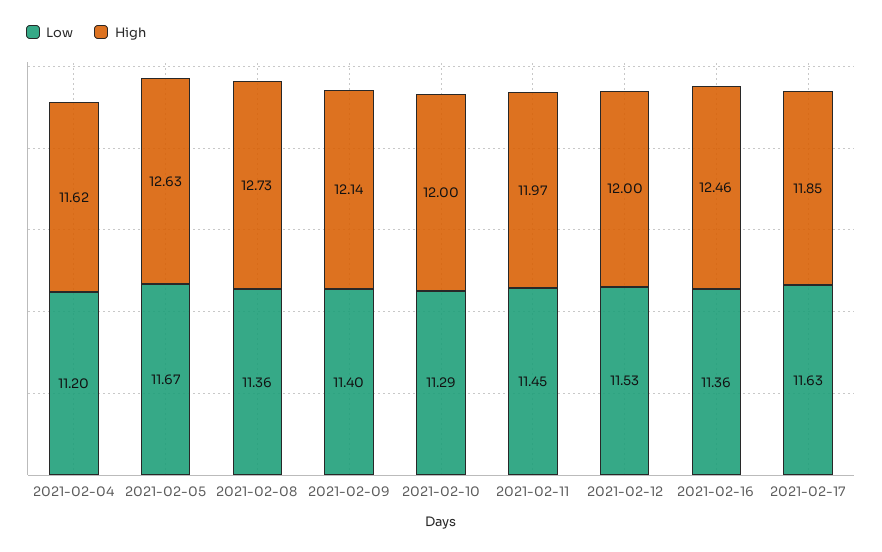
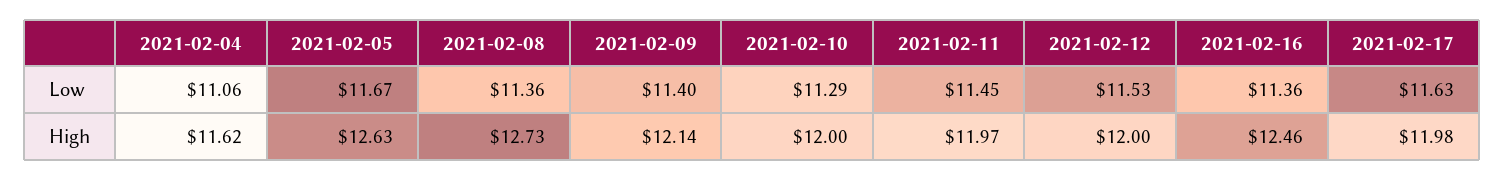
  {
    "Low": {
-     "2021-02-04": 11.2,
+     "2021-02-04": 11.06,
      "2021-02-05": 11.67,
      "2021-02-08": 11.36,
      "2021-02-09": 11.4,
      "2021-02-10": 11.29,
      "2021-02-11": 11.45,
      "2021-02-12": 11.53,
      "2021-02-16": 11.36,
      "2021-02-17": 11.63
    },
    "High": {
      "2021-02-04": 11.62,
      "2021-02-05": 12.63,
      "2021-02-08": 12.73,
      "2021-02-09": 12.14,
      "2021-02-10": 12,
      "2021-02-11": 11.97,
      "2021-02-12": 12,
      "2021-02-16": 12.46,
-     "2021-02-17": 11.85
+     "2021-02-17": 11.98
    }
  }

